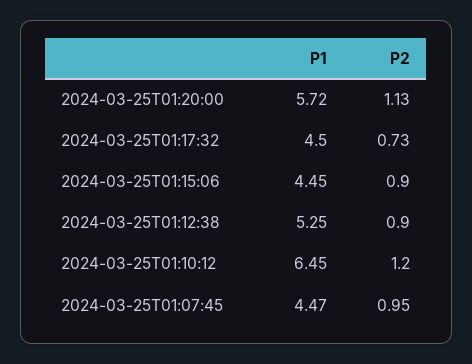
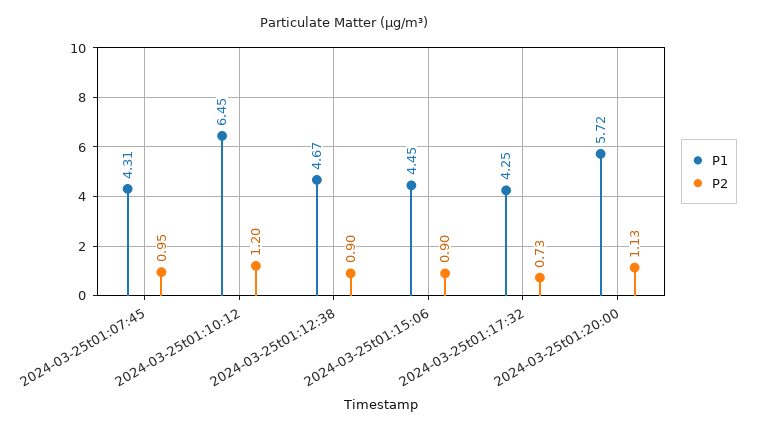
  {
    "P1": {
      "2024-03-25T01:20:00": 5.72,
-     "2024-03-25T01:17:32": 4.5,
+     "2024-03-25T01:17:32": 4.25,
      "2024-03-25T01:15:06": 4.45,
-     "2024-03-25T01:12:38": 5.25,
+     "2024-03-25T01:12:38": 4.67,
      "2024-03-25T01:10:12": 6.45,
-     "2024-03-25T01:07:45": 4.47
+     "2024-03-25T01:07:45": 4.31
    },
    "P2": {
      "2024-03-25T01:20:00": 1.13,
      "2024-03-25T01:17:32": 0.73,
      "2024-03-25T01:15:06": 0.9,
      "2024-03-25T01:12:38": 0.9,
      "2024-03-25T01:10:12": 1.2,
      "2024-03-25T01:07:45": 0.95
    }
  }

